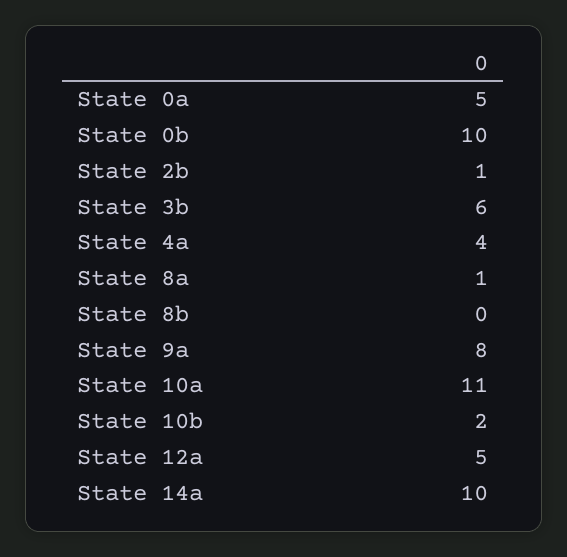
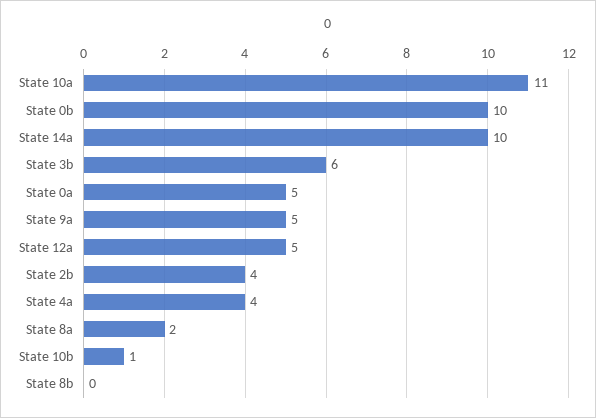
  {
    "State 0a": 5,
    "State 0b": 10,
-   "State 2b": 1,
+   "State 2b": 4,
    "State 3b": 6,
    "State 4a": 4,
-   "State 8a": 1,
+   "State 8a": 2,
    "State 8b": 0,
-   "State 9a": 8,
+   "State 9a": 5,
    "State 10a": 11,
-   "State 10b": 2,
+   "State 10b": 1,
    "State 12a": 5,
    "State 14a": 10
  }

